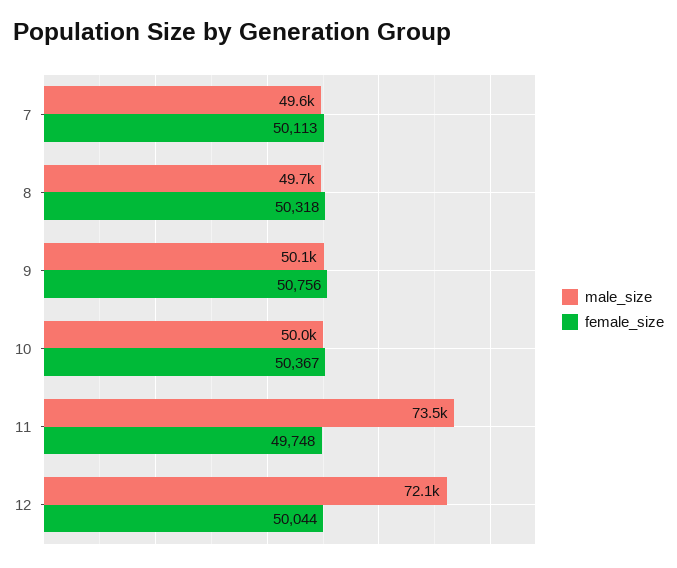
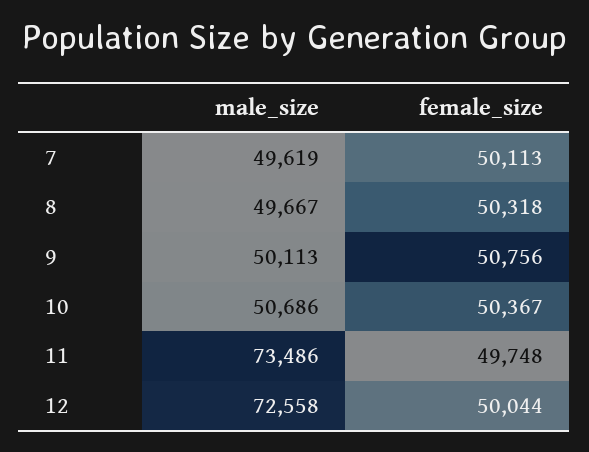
  {
    "male_size": {
      "7": 49619,
      "8": 49667,
      "9": 50113,
-     "10": 50000,
+     "10": 50686,
      "11": 73486,
-     "12": 72100
+     "12": 72558
    },
    "female_size": {
      "7": 50113,
      "8": 50318,
      "9": 50756,
      "10": 50367,
      "11": 49748,
      "12": 50044
    }
  }

